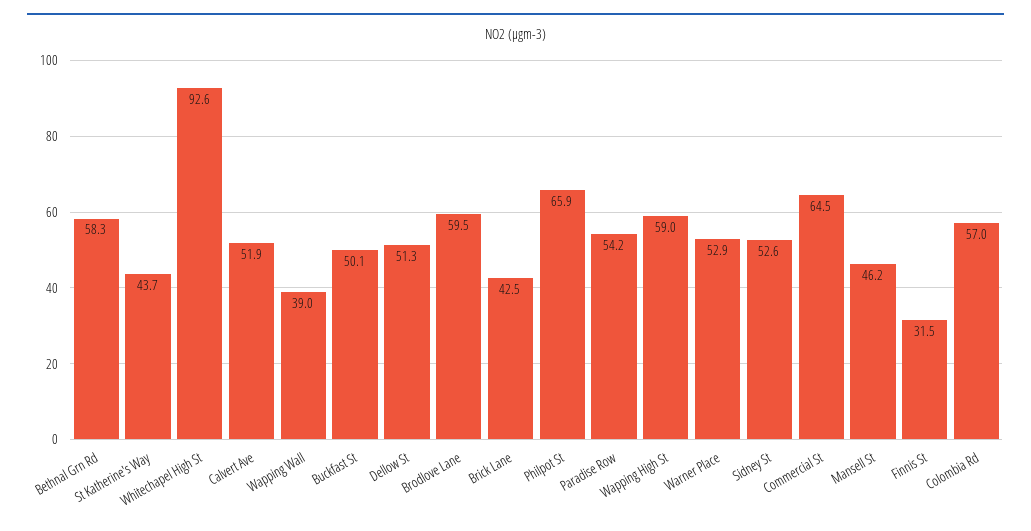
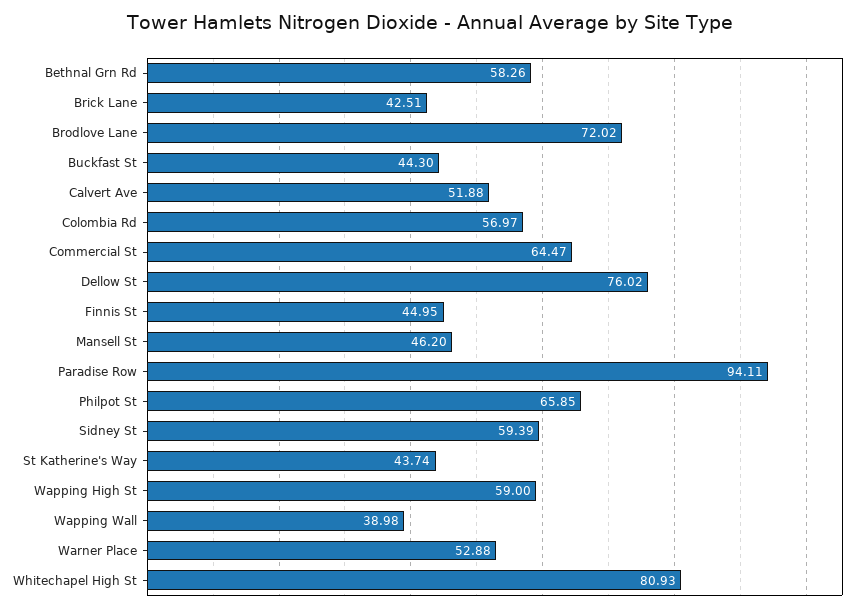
  {
    "Bethnal Grn Rd": 58.26,
    "St Katherine's Way": 43.74,
-   "Whitechapel High St": 92.6,
+   "Whitechapel High St": 80.93,
    "Calvert Ave": 51.88,
    "Wapping Wall": 38.98,
-   "Buckfast St": 50.1,
+   "Buckfast St": 44.3,
-   "Dellow St": 51.3,
+   "Dellow St": 76.02,
-   "Brodlove Lane": 59.5,
+   "Brodlove Lane": 72.02,
    "Brick Lane": 42.51,
    "Philpot St": 65.85,
-   "Paradise Row": 54.2,
+   "Paradise Row": 94.11,
    "Wapping High St": 59,
    "Warner Place": 52.88,
-   "Sidney St": 52.6,
+   "Sidney St": 59.39,
    "Commercial St": 64.47,
    "Mansell St": 46.2,
-   "Finnis St": 31.5,
+   "Finnis St": 44.95,
    "Colombia Rd": 56.97
  }

